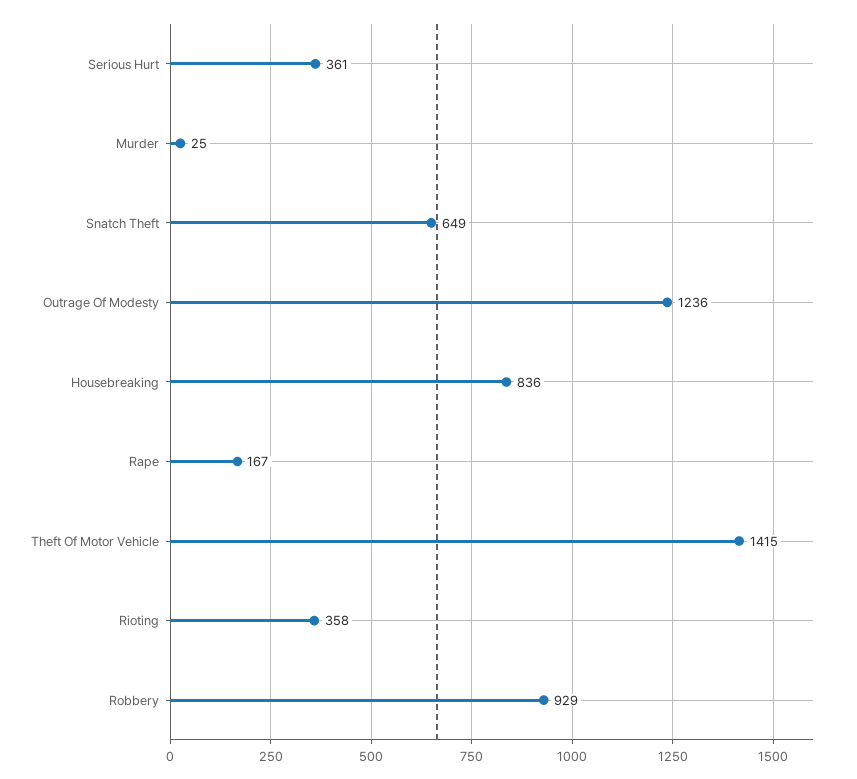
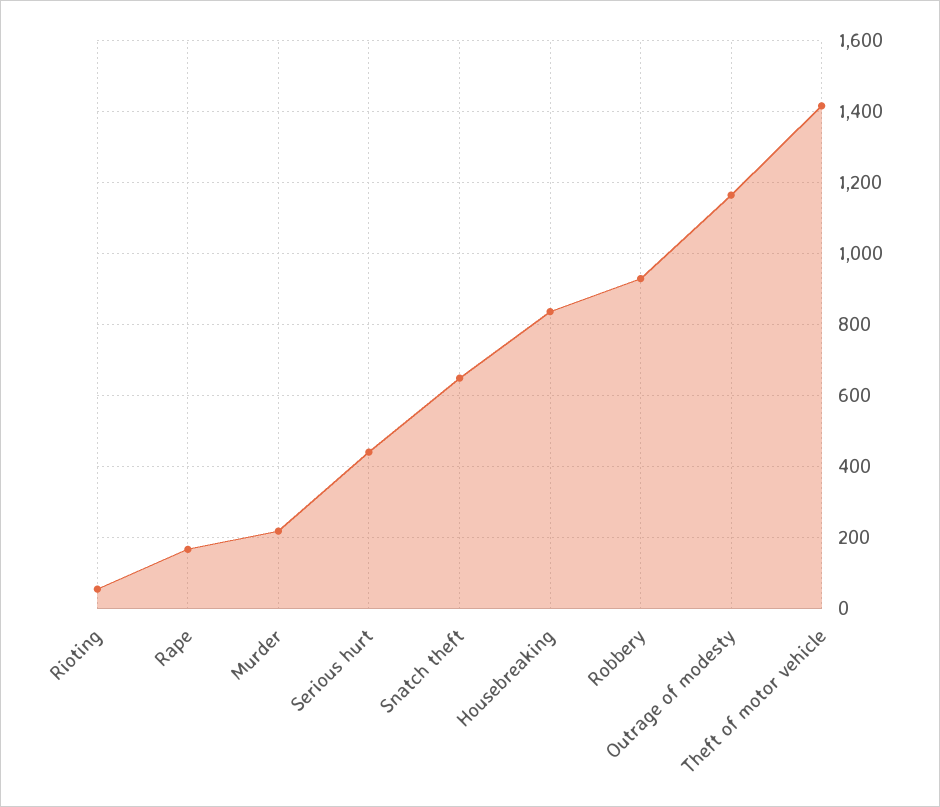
  {
-   "Serious Hurt": 361,
+   "Serious Hurt": 440,
-   "Murder": 25,
+   "Murder": 220,
    "Snatch Theft": 649,
-   "Outrage Of Modesty": 1236,
+   "Outrage Of Modesty": 1160,
    "Housebreaking": 836,
    "Rape": 167,
    "Theft Of Motor Vehicle": 1415,
-   "Rioting": 358,
+   "Rioting": 60,
    "Robbery": 929
  }

